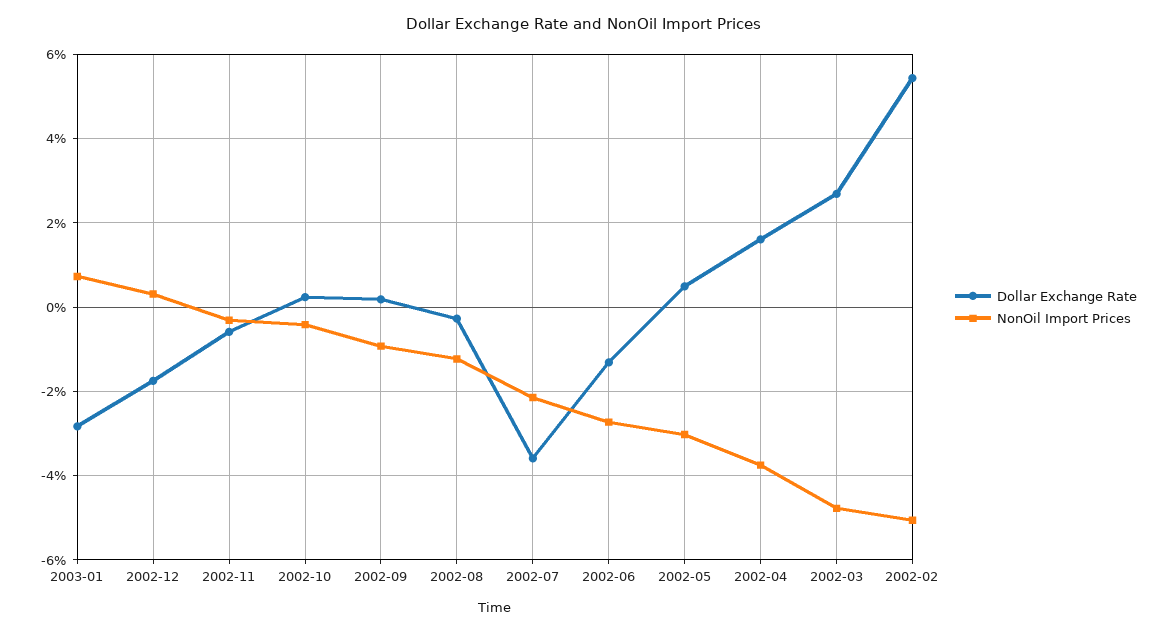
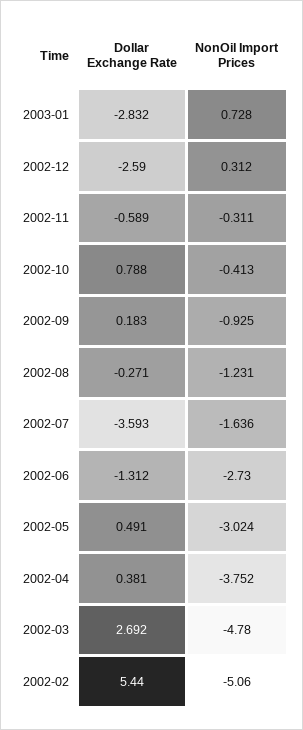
  {
    "Dollar Exchange Rate": {
      "2003-01": -2.832,
-     "2002-12": -1.8,
+     "2002-12": -2.59,
      "2002-11": -0.589,
-     "2002-10": 0.2,
+     "2002-10": 0.788,
      "2002-09": 0.183,
      "2002-08": -0.271,
      "2002-07": -3.593,
      "2002-06": -1.312,
      "2002-05": 0.491,
-     "2002-04": 1.6,
+     "2002-04": 0.381,
      "2002-03": 2.692,
      "2002-02": 5.44
    },
    "NonOil Import Prices": {
      "2003-01": 0.728,
      "2002-12": 0.312,
      "2002-11": -0.311,
      "2002-10": -0.413,
      "2002-09": -0.925,
      "2002-08": -1.231,
-     "2002-07": -2.2,
+     "2002-07": -1.636,
      "2002-06": -2.73,
      "2002-05": -3.024,
      "2002-04": -3.752,
      "2002-03": -4.78,
      "2002-02": -5.06
    }
  }

